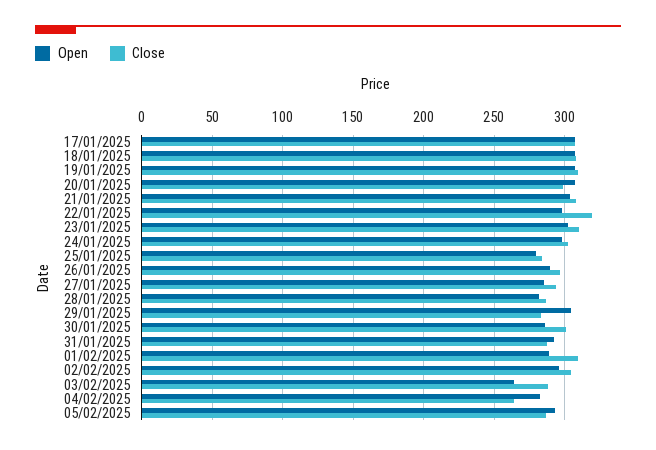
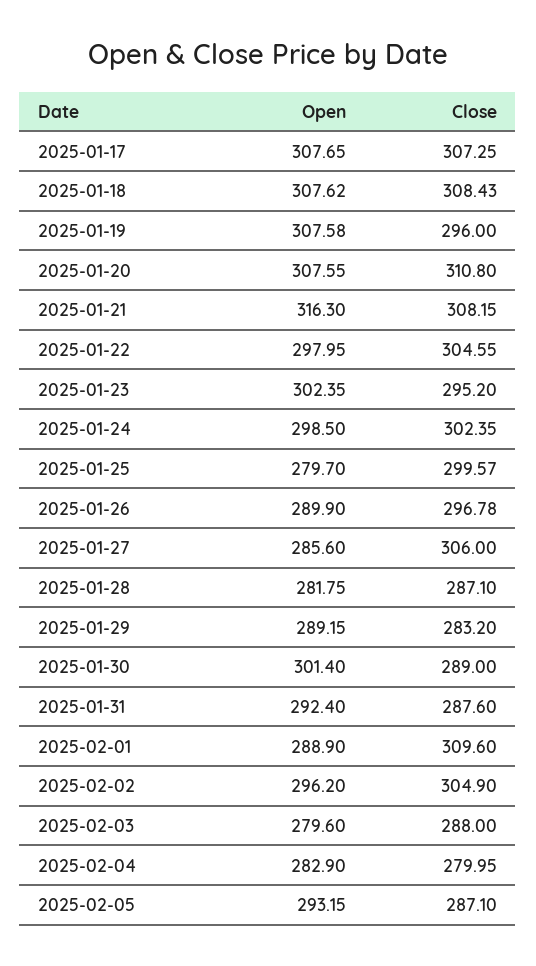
  {
    "Open": {
      "17/01/2025": 307.65,
      "18/01/2025": 307.62,
      "19/01/2025": 307.58,
      "20/01/2025": 307.55,
-     "21/01/2025": 305,
+     "21/01/2025": 316.3,
      "22/01/2025": 297.95,
      "23/01/2025": 302.35,
      "24/01/2025": 298.5,
      "25/01/2025": 279.7,
      "26/01/2025": 289.9,
      "27/01/2025": 285.6,
      "28/01/2025": 281.75,
-     "29/01/2025": 305,
+     "29/01/2025": 289.15,
-     "30/01/2025": 285,
+     "30/01/2025": 301.4,
      "31/01/2025": 292.4,
      "01/02/2025": 288.9,
      "02/02/2025": 296.2,
-     "03/02/2025": 265,
+     "03/02/2025": 279.6,
      "04/02/2025": 282.9,
      "05/02/2025": 293.15
    },
    "Close": {
      "17/01/2025": 307.25,
      "18/01/2025": 308.43,
-     "19/01/2025": 310,
+     "19/01/2025": 296,
-     "20/01/2025": 300,
+     "20/01/2025": 310.8,
      "21/01/2025": 308.15,
-     "22/01/2025": 320,
+     "22/01/2025": 304.55,
-     "23/01/2025": 310,
+     "23/01/2025": 295.2,
      "24/01/2025": 302.35,
-     "25/01/2025": 285,
+     "25/01/2025": 299.57,
      "26/01/2025": 296.78,
-     "27/01/2025": 295,
+     "27/01/2025": 306,
      "28/01/2025": 287.1,
      "29/01/2025": 283.2,
-     "30/01/2025": 300,
+     "30/01/2025": 289,
      "31/01/2025": 287.6,
      "01/02/2025": 309.6,
      "02/02/2025": 304.9,
      "03/02/2025": 288,
-     "04/02/2025": 265,
+     "04/02/2025": 279.95,
      "05/02/2025": 287.1
    }
  }

